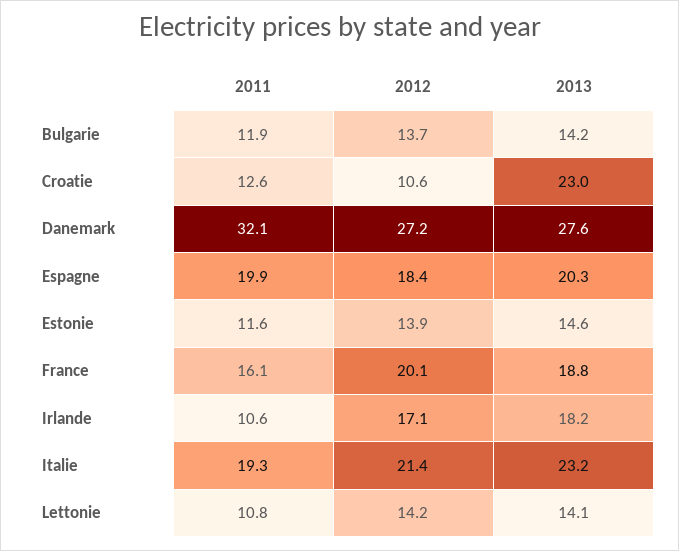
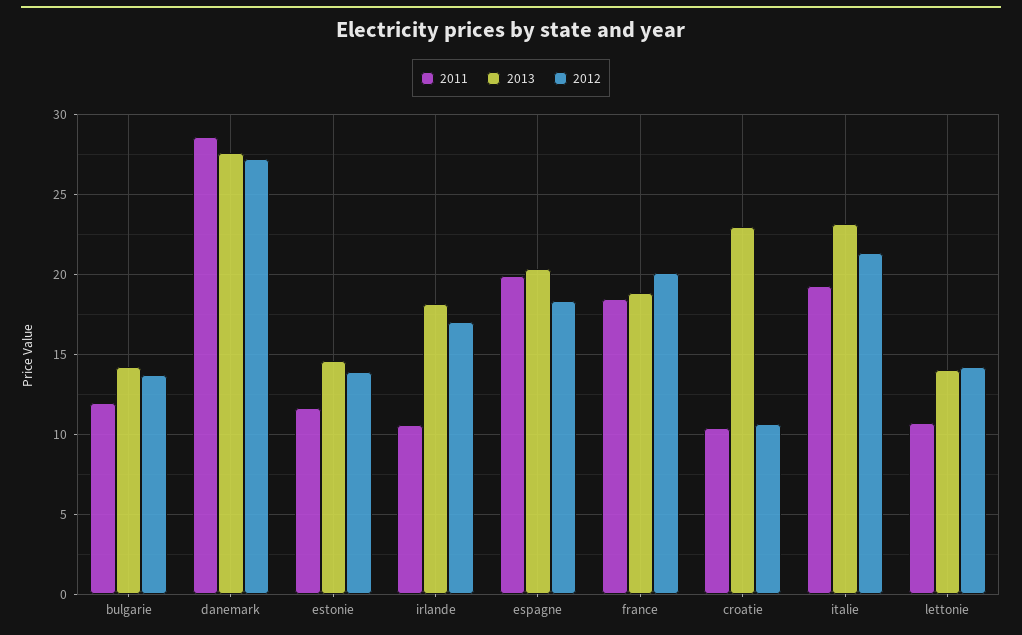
  {
    "2011": {
      "Bulgarie": 11.9,
-     "Croatie": 12.6,
+     "Croatie": 10.5,
-     "Danemark": 32.1,
+     "Danemark": 28.5,
      "Espagne": 19.9,
      "Estonie": 11.6,
-     "France": 16.1,
+     "France": 18.5,
      "Irlande": 10.6,
      "Italie": 19.3,
      "Lettonie": 10.8
    },
    "2012": {
      "Bulgarie": 13.7,
      "Croatie": 10.6,
      "Danemark": 27.2,
      "Espagne": 18.4,
      "Estonie": 13.9,
      "France": 20.1,
      "Irlande": 17.1,
      "Italie": 21.4,
      "Lettonie": 14.2
    },
    "2013": {
      "Bulgarie": 14.2,
      "Croatie": 23,
      "Danemark": 27.6,
      "Espagne": 20.3,
      "Estonie": 14.6,
      "France": 18.8,
      "Irlande": 18.2,
      "Italie": 23.2,
      "Lettonie": 14.1
    }
  }

